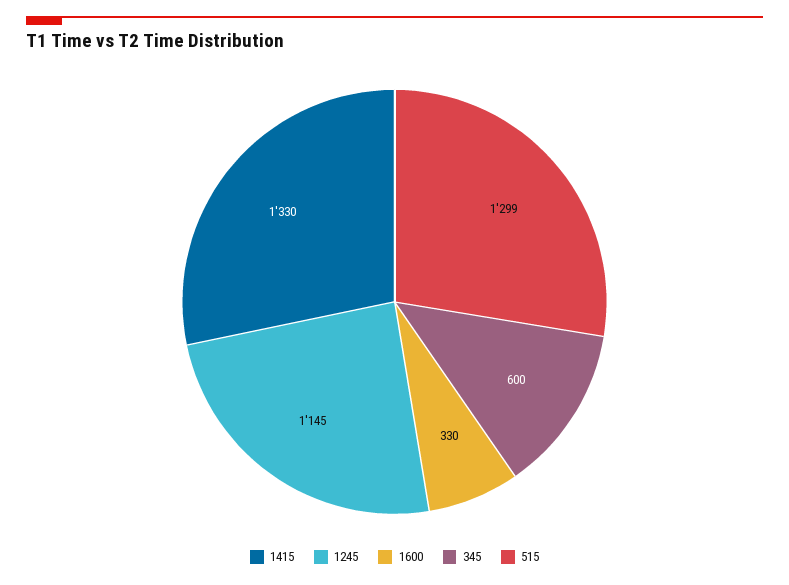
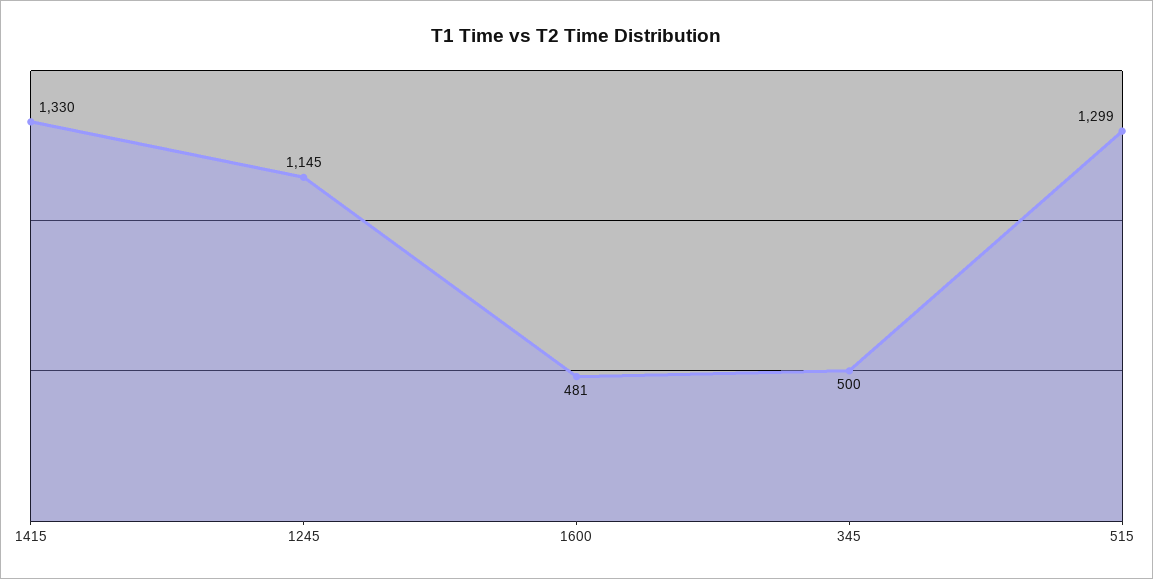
  {
    "1415": 1330,
    "1245": 1145,
-   "1600": 330,
+   "1600": 481,
-   "345": 600,
+   "345": 500,
    "515": 1299
  }

